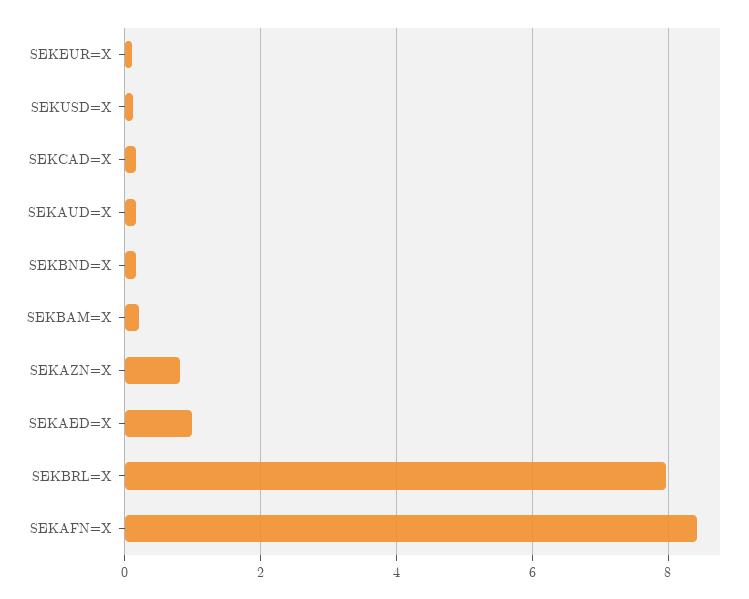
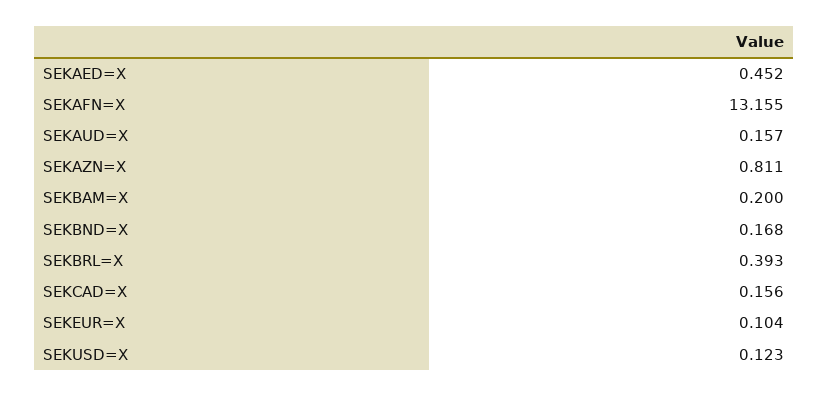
  {
    "SEKEUR=X": 0.104,
    "SEKUSD=X": 0.123,
    "SEKCAD=X": 0.156,
    "SEKAUD=X": 0.157,
    "SEKBND=X": 0.168,
    "SEKBAM=X": 0.2,
    "SEKAZN=X": 0.811,
-   "SEKAED=X": 1,
+   "SEKAED=X": 0.452,
-   "SEKBRL=X": 8,
+   "SEKBRL=X": 0.393,
-   "SEKAFN=X": 8.4
+   "SEKAFN=X": 13.155
  }

